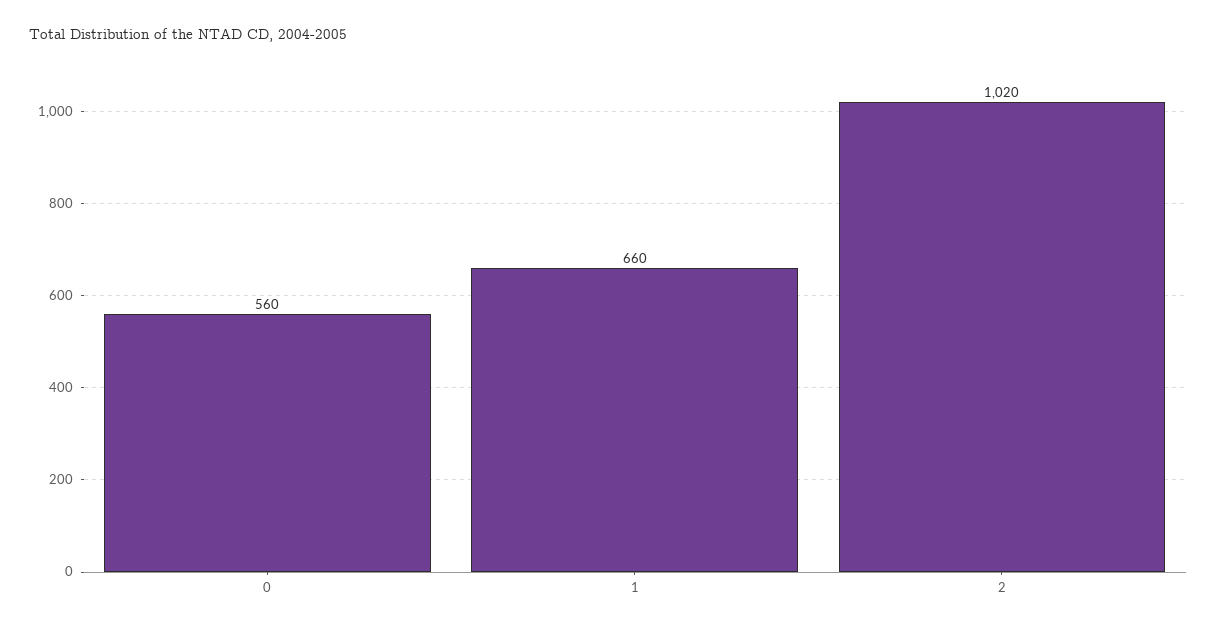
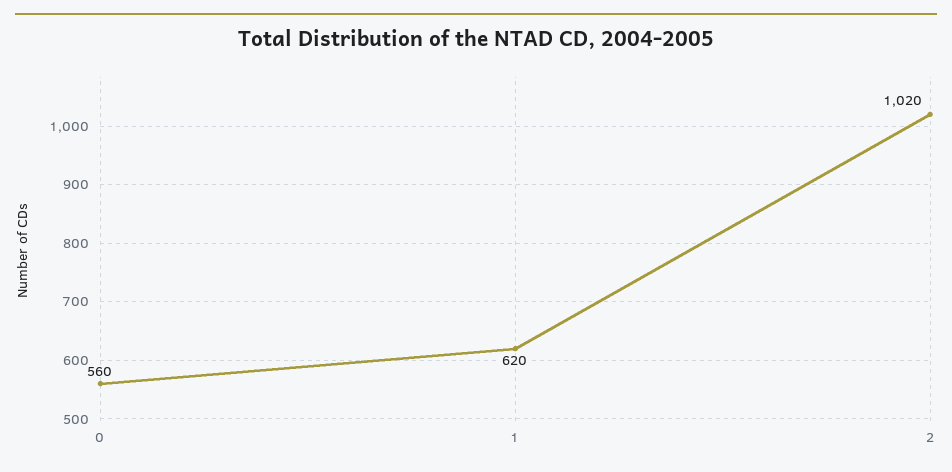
  {
    "0": 560,
-   "1": 660,
+   "1": 620,
    "2": 1020
  }

